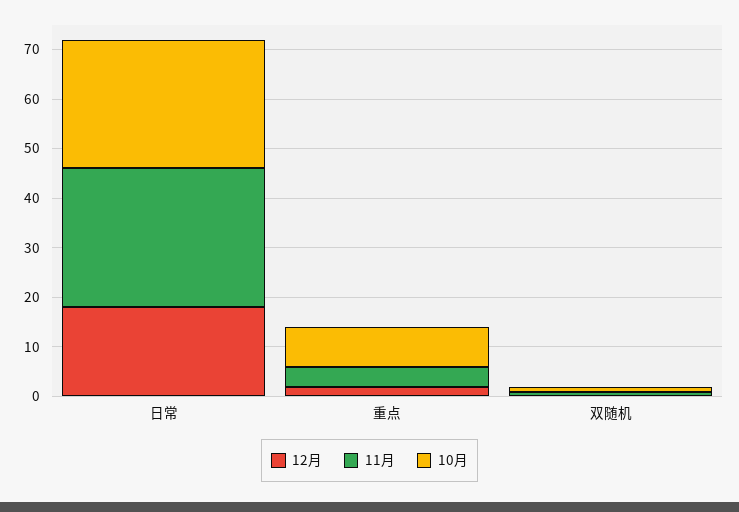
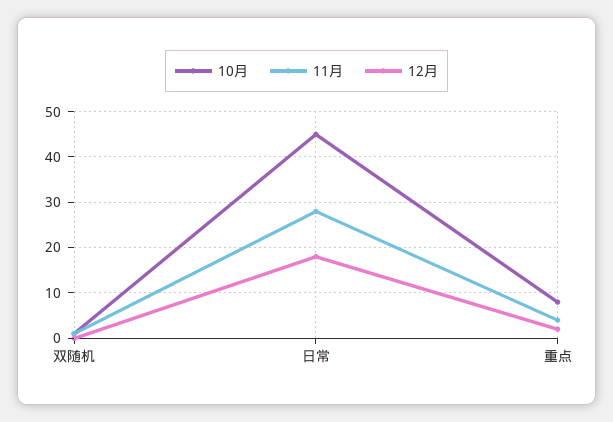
  {
    "12月": {
      "日常": 20,
      "重点": 0,
      "双随机": 0
    },
    "11月": {
      "日常": 30,
      "重点": 5,
      "双随机": 0
    },
    "10月": {
-     "日常": 25,
+     "日常": 45,
      "重点": 10,
      "双随机": 0
    }
  }

